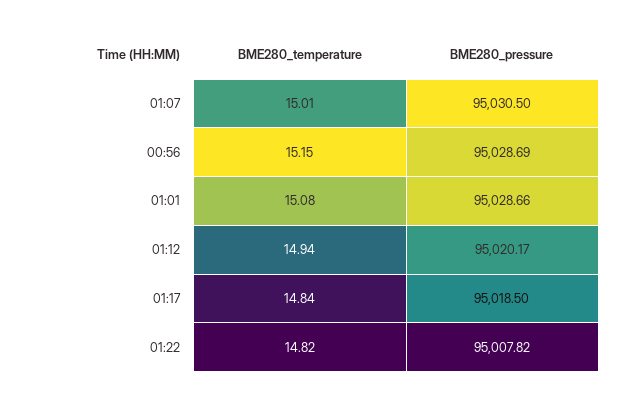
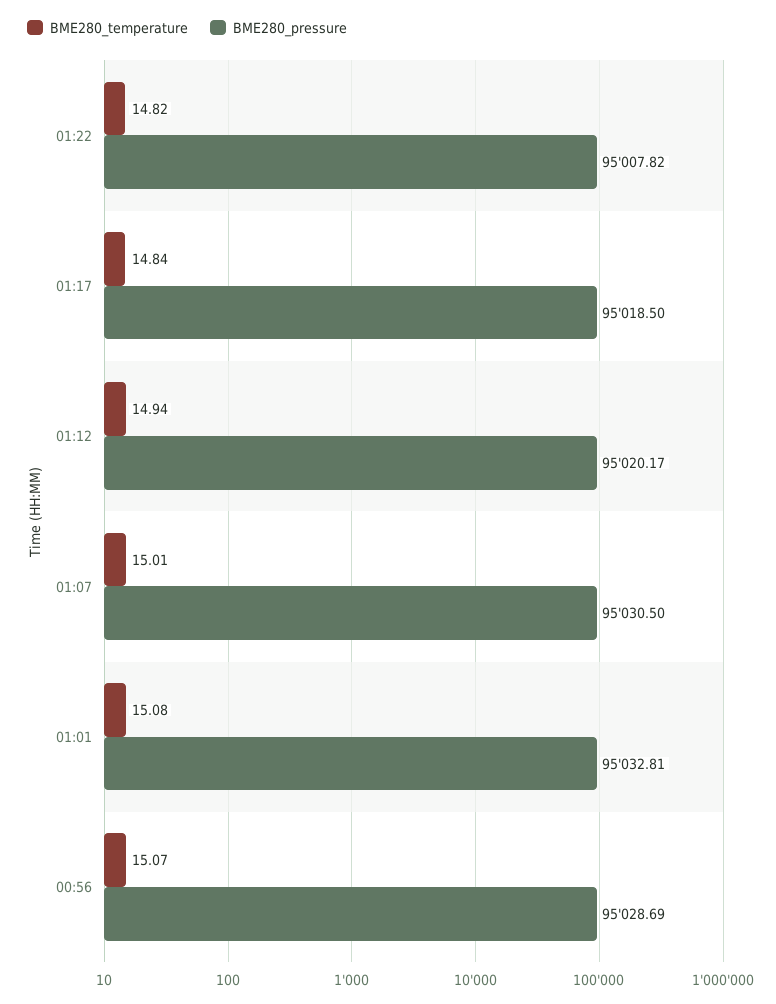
  {
    "BME280_temperature": {
      "01:07": 15.01,
-     "00:56": 15.15,
+     "00:56": 15.07,
      "01:01": 15.08,
      "01:12": 14.94,
      "01:17": 14.84,
      "01:22": 14.82
    },
    "BME280_pressure": {
      "01:07": 95030.5,
      "00:56": 95028.69,
-     "01:01": 95028.66,
+     "01:01": 95032.81,
      "01:12": 95020.17,
      "01:17": 95018.5,
      "01:22": 95007.82
    }
  }

